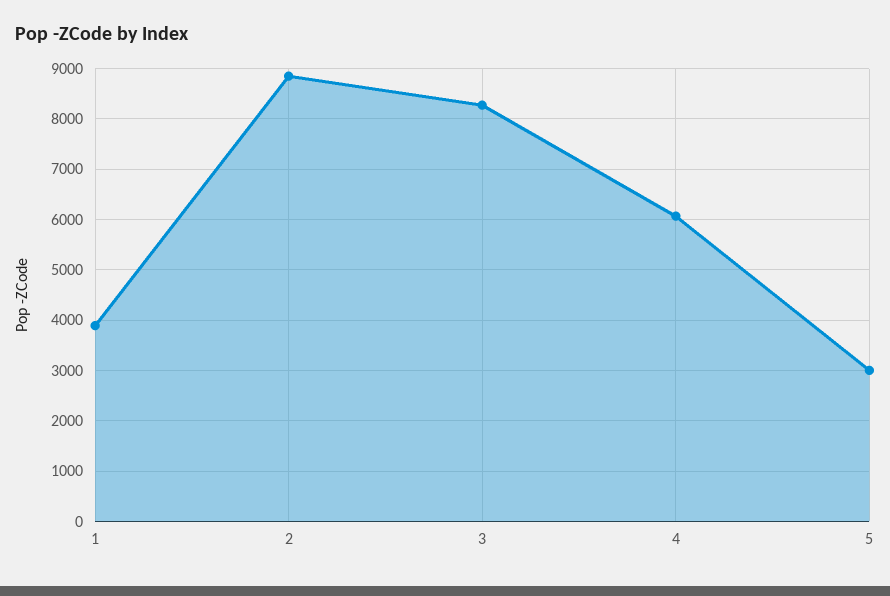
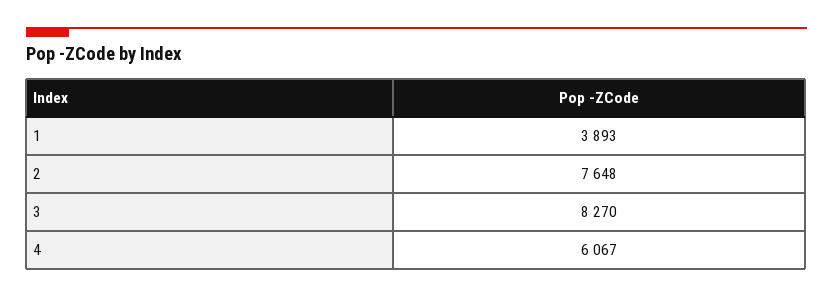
  {
    "1": 3893,
-   "2": 8800,
+   "2": 7648,
    "3": 8270,
-   "4": 6067,
+   "4": 6067
-   "5": 3000
  }

